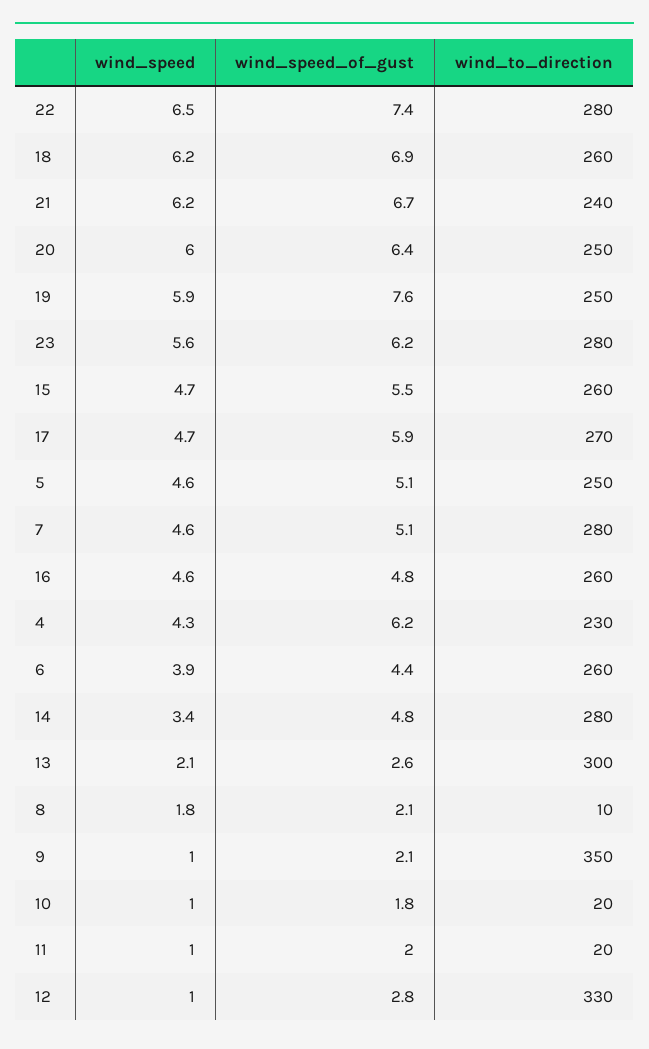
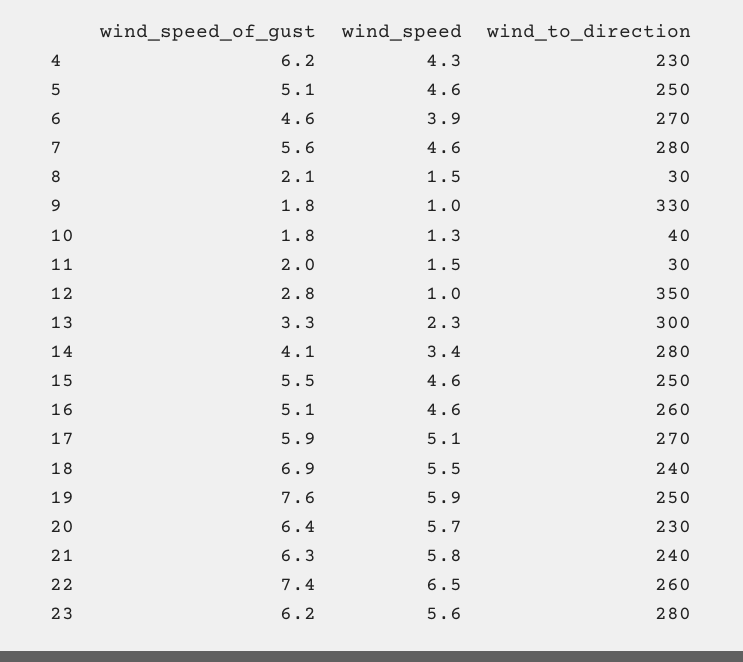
  {
    "wind_speed": {
      "22": 6.5,
-     "18": 6.2,
+     "18": 5.5,
-     "21": 6.2,
+     "21": 5.8,
-     "20": 6,
+     "20": 5.7,
      "19": 5.9,
      "23": 5.6,
-     "15": 4.7,
+     "15": 4.6,
-     "17": 4.7,
+     "17": 5.1,
      "5": 4.6,
      "7": 4.6,
      "16": 4.6,
      "4": 4.3,
      "6": 3.9,
      "14": 3.4,
-     "13": 2.1,
+     "13": 2.3,
-     "8": 1.8,
+     "8": 1.5,
      "9": 1,
-     "10": 1,
+     "10": 1.3,
-     "11": 1,
+     "11": 1.5,
      "12": 1
    },
    "wind_speed_of_gust": {
      "22": 7.4,
      "18": 6.9,
-     "21": 6.7,
+     "21": 6.3,
      "20": 6.4,
      "19": 7.6,
      "23": 6.2,
      "15": 5.5,
      "17": 5.9,
      "5": 5.1,
-     "7": 5.1,
+     "7": 5.6,
-     "16": 4.8,
+     "16": 5.1,
      "4": 6.2,
-     "6": 4.4,
+     "6": 4.6,
-     "14": 4.8,
+     "14": 4.1,
-     "13": 2.6,
+     "13": 3.3,
      "8": 2.1,
-     "9": 2.1,
+     "9": 1.8,
      "10": 1.8,
      "11": 2,
      "12": 2.8
    },
    "wind_to_direction": {
-     "22": 280,
+     "22": 260,
-     "18": 260,
+     "18": 240,
      "21": 240,
-     "20": 250,
+     "20": 230,
      "19": 250,
      "23": 280,
-     "15": 260,
+     "15": 250,
      "17": 270,
      "5": 250,
      "7": 280,
      "16": 260,
      "4": 230,
-     "6": 260,
+     "6": 270,
      "14": 280,
      "13": 300,
-     "8": 10,
+     "8": 30,
-     "9": 350,
+     "9": 330,
-     "10": 20,
+     "10": 40,
-     "11": 20,
+     "11": 30,
-     "12": 330
+     "12": 350
    }
  }

